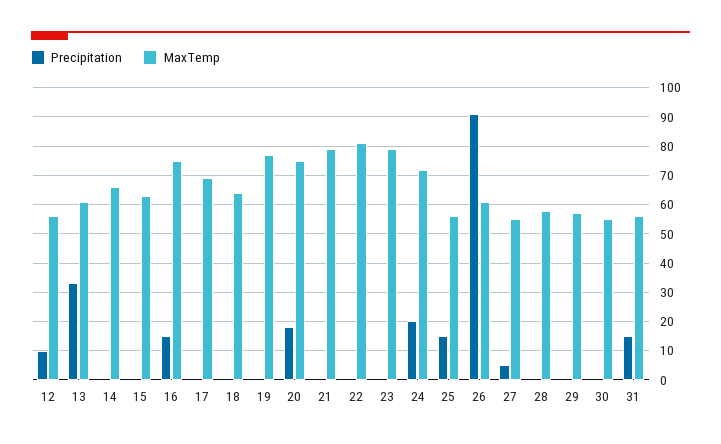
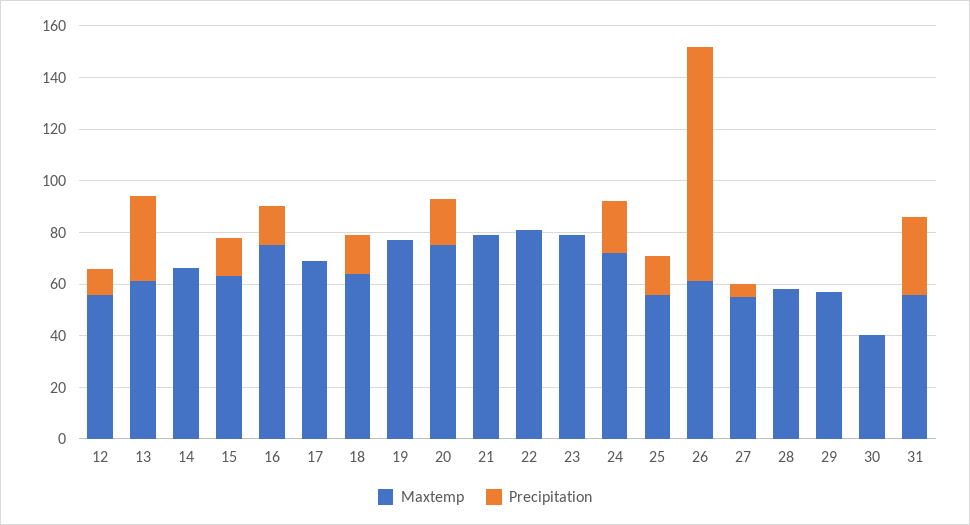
  {
    "Precipitation": {
      "12": 10,
      "13": 32.5,
      "14": 0,
-     "15": 0,
+     "15": 15,
      "16": 15,
      "17": 0,
-     "18": 0,
+     "18": 15,
      "19": 0,
      "20": 17.5,
      "21": 0,
      "22": 0,
      "23": 0,
      "24": 20,
      "25": 15,
      "26": 90,
      "27": 5,
      "28": 0,
      "29": 0,
      "30": 0,
-     "31": 15
+     "31": 30
    },
    "MaxTemp": {
      "12": 55,
      "13": 60,
      "14": 65,
      "15": 62.5,
      "16": 75,
      "17": 70,
      "18": 65,
      "19": 77.5,
      "20": 75,
      "21": 80,
      "22": 80,
      "23": 80,
      "24": 72.5,
      "25": 55,
      "26": 60,
      "27": 55,
      "28": 57.5,
      "29": 57.5,
-     "30": 55,
+     "30": 40,
      "31": 55
    }
  }

